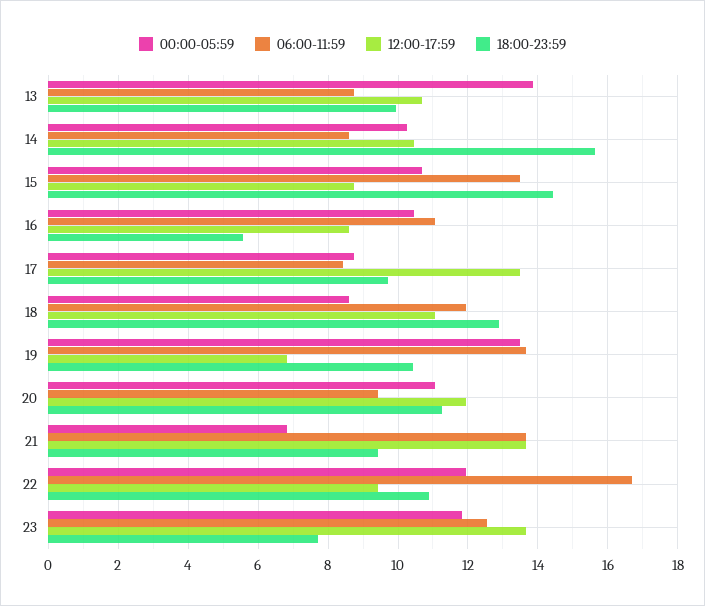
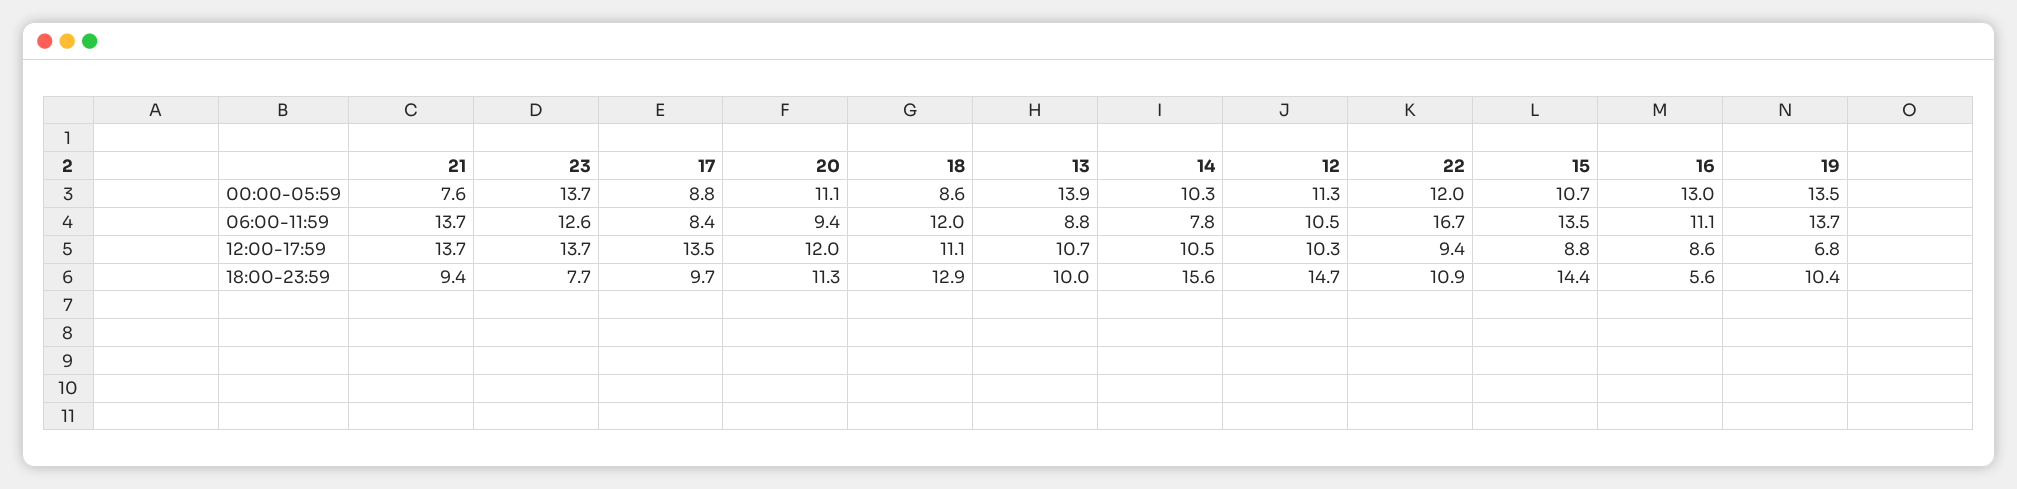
  {
    "00:00-05:59": {
      "13": 13.9,
      "14": 10.3,
      "15": 10.7,
-     "16": 10.4,
+     "16": 13,
      "17": 8.8,
      "18": 8.6,
      "19": 13.5,
      "20": 11.1,
-     "21": 6.8,
+     "21": 7.6,
      "22": 12,
-     "23": 11.8
+     "23": 13.7,
+     "12": 11.3
    },
    "06:00-11:59": {
      "13": 8.8,
-     "14": 8.6,
+     "14": 7.8,
      "15": 13.5,
      "16": 11.1,
      "17": 8.4,
      "18": 12,
      "19": 13.7,
      "20": 9.4,
      "21": 13.7,
      "22": 16.7,
-     "23": 12.6
+     "23": 12.6,
+     "12": 10.5
    },
    "12:00-17:59": {
      "13": 10.7,
      "14": 10.5,
      "15": 8.8,
      "16": 8.6,
      "17": 13.5,
      "18": 11.1,
      "19": 6.8,
      "20": 12,
      "21": 13.7,
      "22": 9.4,
-     "23": 13.7
+     "23": 13.7,
+     "12": 10.3
    },
    "18:00-23:59": {
      "13": 10,
      "14": 15.6,
      "15": 14.4,
      "16": 5.6,
      "17": 9.7,
      "18": 12.9,
      "19": 10.4,
      "20": 11.3,
      "21": 9.4,
      "22": 10.9,
-     "23": 7.7
+     "23": 7.7,
+     "12": 14.7
    }
  }

